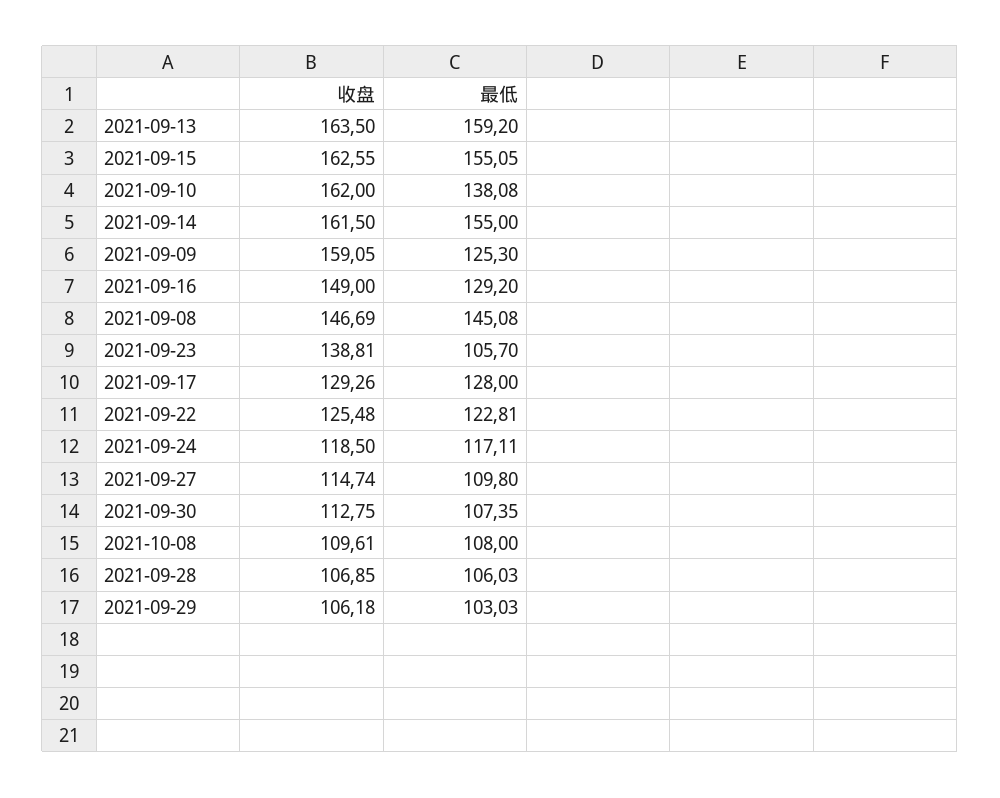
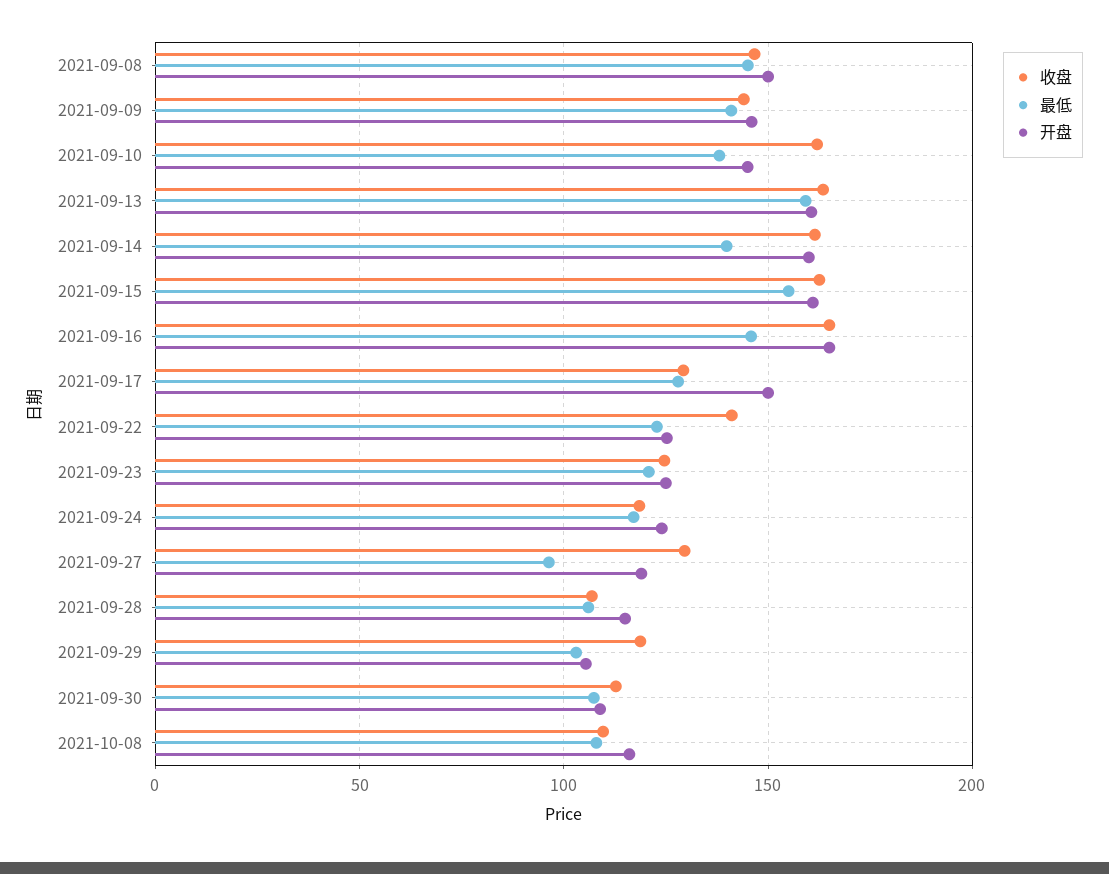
  {
    "收盘": {
      "2021-09-13": 163.5,
      "2021-09-15": 162.55,
      "2021-09-10": 162,
      "2021-09-14": 161.5,
-     "2021-09-09": 159.05,
+     "2021-09-09": 145,
-     "2021-09-16": 149,
+     "2021-09-16": 165,
      "2021-09-08": 146.69,
-     "2021-09-23": 138.81,
+     "2021-09-23": 125,
      "2021-09-17": 129.26,
-     "2021-09-22": 125.48,
+     "2021-09-22": 140,
      "2021-09-24": 118.5,
-     "2021-09-27": 114.74,
+     "2021-09-27": 130,
      "2021-09-30": 112.75,
      "2021-10-08": 109.61,
      "2021-09-28": 106.85,
-     "2021-09-29": 106.18
+     "2021-09-29": 120
    },
    "最低": {
      "2021-09-13": 159.2,
      "2021-09-15": 155.05,
      "2021-09-10": 138.08,
-     "2021-09-14": 155,
+     "2021-09-14": 140,
-     "2021-09-09": 125.3,
+     "2021-09-09": 140,
-     "2021-09-16": 129.2,
+     "2021-09-16": 145,
      "2021-09-08": 145.08,
-     "2021-09-23": 105.7,
+     "2021-09-23": 120,
      "2021-09-17": 128,
      "2021-09-22": 122.81,
      "2021-09-24": 117.11,
-     "2021-09-27": 109.8,
+     "2021-09-27": 95,
      "2021-09-30": 107.35,
      "2021-10-08": 108,
      "2021-09-28": 106.03,
      "2021-09-29": 103.03
-   }
+   },
+   "开盘": {
+     "2021-09-08": 150,
+     "2021-09-09": 145,
+     "2021-09-10": 145,
+     "2021-09-13": 160,
+     "2021-09-14": 160,
+     "2021-09-15": 160,
+     "2021-09-16": 165,
+     "2021-09-17": 150,
+     "2021-09-22": 125,
+     "2021-09-23": 125,
+     "2021-09-24": 125,
+     "2021-09-27": 120,
+     "2021-09-28": 115,
+     "2021-09-29": 105,
+     "2021-09-30": 110,
+     "2021-10-08": 115
+   }
  }

